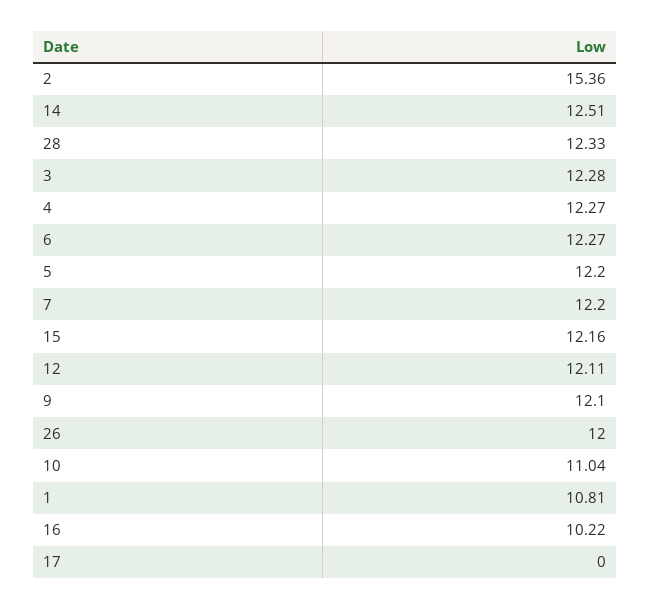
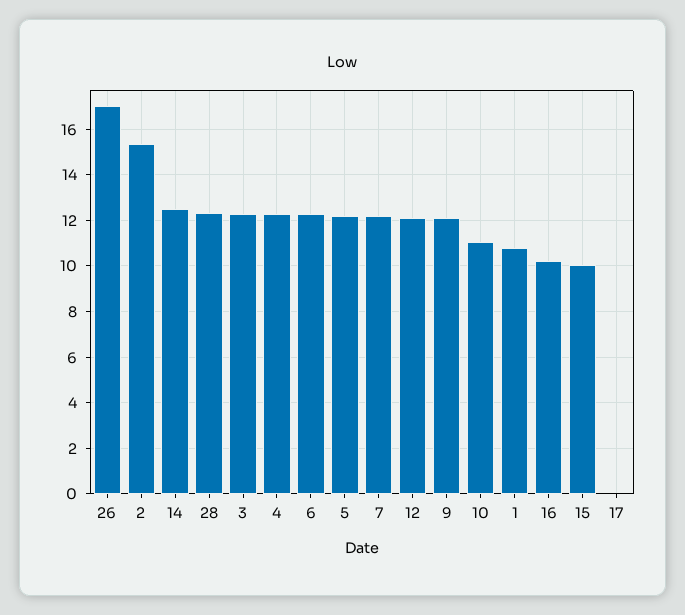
  {
    "2": 15.36,
    "14": 12.51,
    "28": 12.33,
    "3": 12.28,
    "4": 12.27,
    "6": 12.27,
    "5": 12.2,
    "7": 12.2,
-   "15": 12.16,
+   "15": 10,
    "12": 12.11,
    "9": 12.1,
-   "26": 12,
+   "26": 17,
    "10": 11.04,
    "1": 10.81,
    "16": 10.22,
    "17": 0
  }

